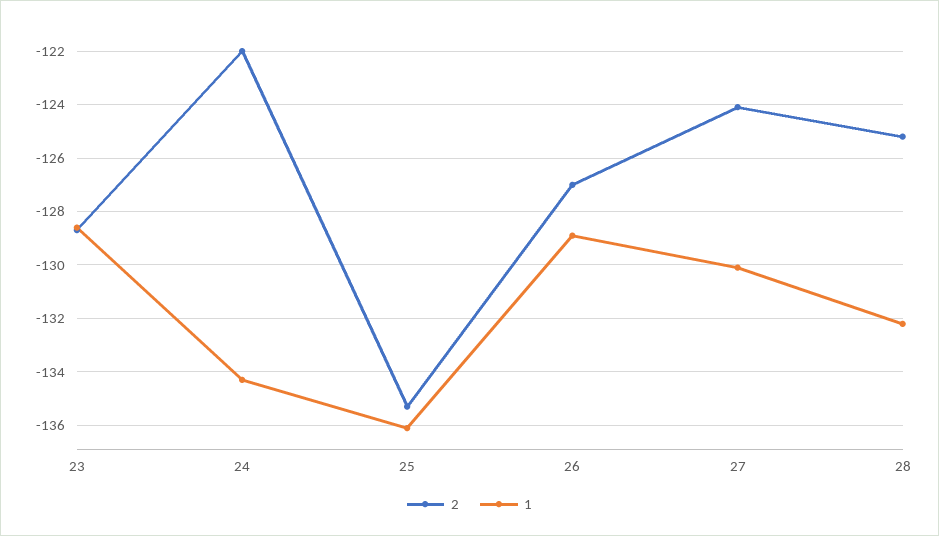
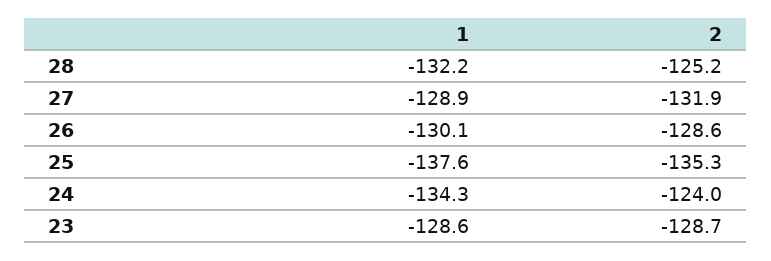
  {
    "2": {
      "23": -128.7,
-     "24": -122,
+     "24": -124,
      "25": -135.3,
-     "26": -127,
+     "26": -128.6,
-     "27": -124,
+     "27": -131.9,
      "28": -125.2
    },
    "1": {
      "23": -128.6,
      "24": -134.3,
-     "25": -136,
+     "25": -137.6,
-     "26": -129,
+     "26": -130.1,
-     "27": -130,
+     "27": -128.9,
      "28": -132.2
    }
  }

